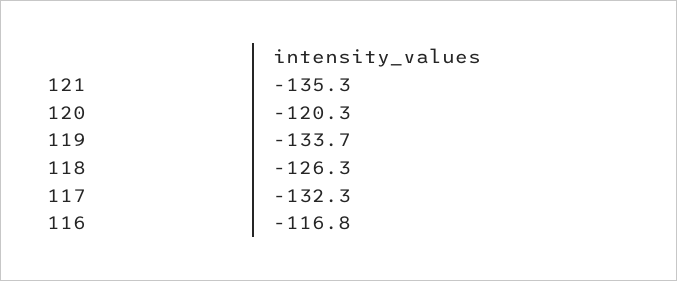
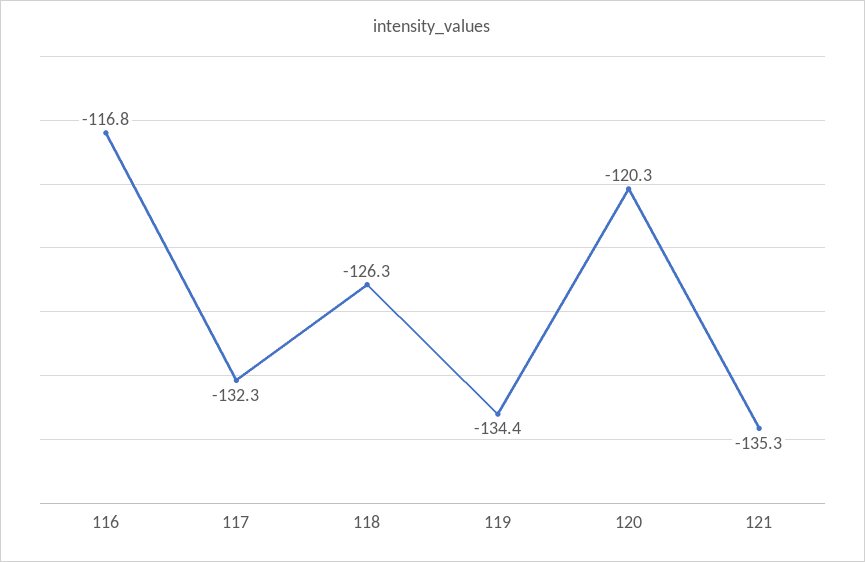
  {
    "121": -135.3,
    "120": -120.3,
-   "119": -133.7,
+   "119": -134.4,
    "118": -126.3,
    "117": -132.3,
    "116": -116.8
  }

